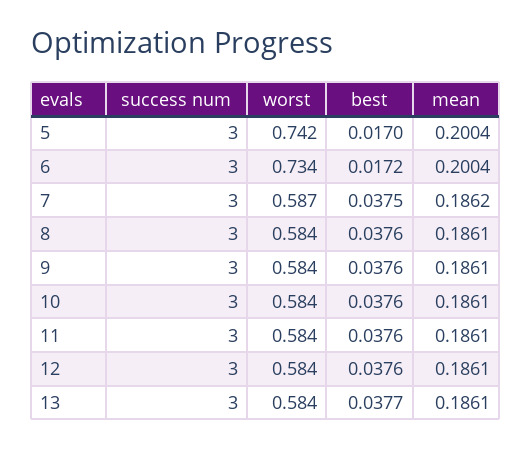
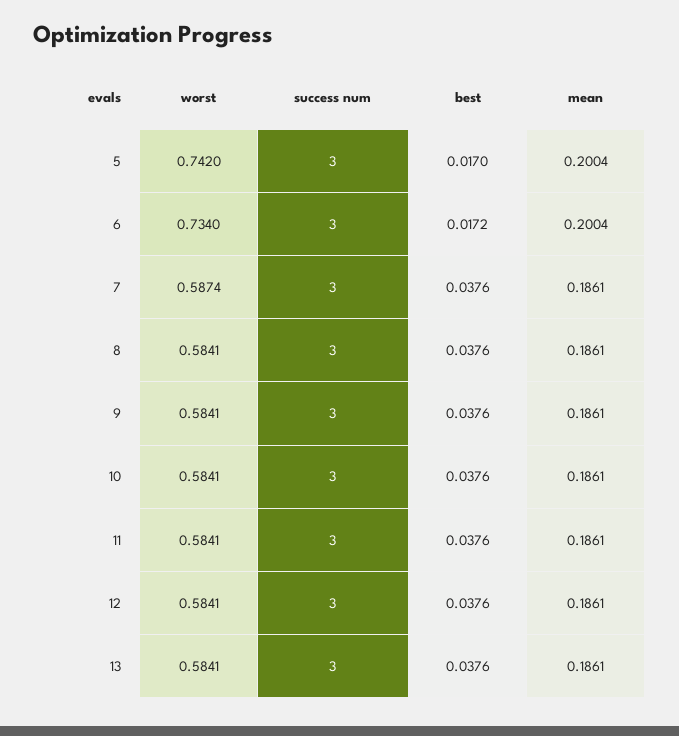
  {
    "success num": {
      "5": 3,
      "6": 3,
      "7": 3,
      "8": 3,
      "9": 3,
      "10": 3,
      "11": 3,
      "12": 3,
      "13": 3
    },
    "worst": {
      "5": 0.742,
      "6": 0.734,
      "7": 0.5874,
      "8": 0.5841,
      "9": 0.5841,
      "10": 0.5841,
      "11": 0.5841,
      "12": 0.5841,
      "13": 0.5841
    },
    "best": {
      "5": 0.017,
      "6": 0.0172,
-     "7": 0.0375,
+     "7": 0.0376,
      "8": 0.0376,
      "9": 0.0376,
      "10": 0.0376,
      "11": 0.0376,
      "12": 0.0376,
-     "13": 0.0377
+     "13": 0.0376
    },
    "mean": {
      "5": 0.2004,
      "6": 0.2004,
-     "7": 0.1862,
+     "7": 0.1861,
      "8": 0.1861,
      "9": 0.1861,
      "10": 0.1861,
      "11": 0.1861,
      "12": 0.1861,
      "13": 0.1861
    }
  }

